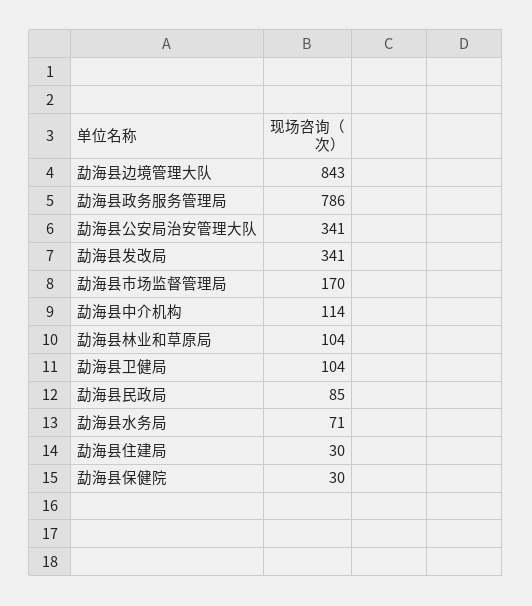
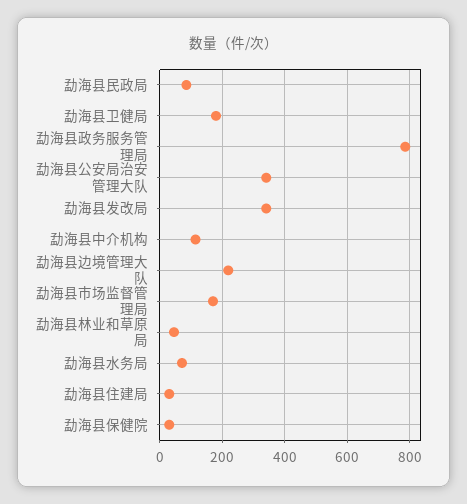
  {
-   "勐海县边境管理大队": 843,
+   "勐海县边境管理大队": 220,
    "勐海县政务服务管理局": 786,
    "勐海县公安局治安管理大队": 341,
    "勐海县发改局": 341,
    "勐海县市场监督管理局": 170,
    "勐海县中介机构": 114,
-   "勐海县林业和草原局": 104,
+   "勐海县林业和草原局": 40,
-   "勐海县卫健局": 104,
+   "勐海县卫健局": 180,
    "勐海县民政局": 85,
    "勐海县水务局": 71,
    "勐海县住建局": 30,
    "勐海县保健院": 30
  }

